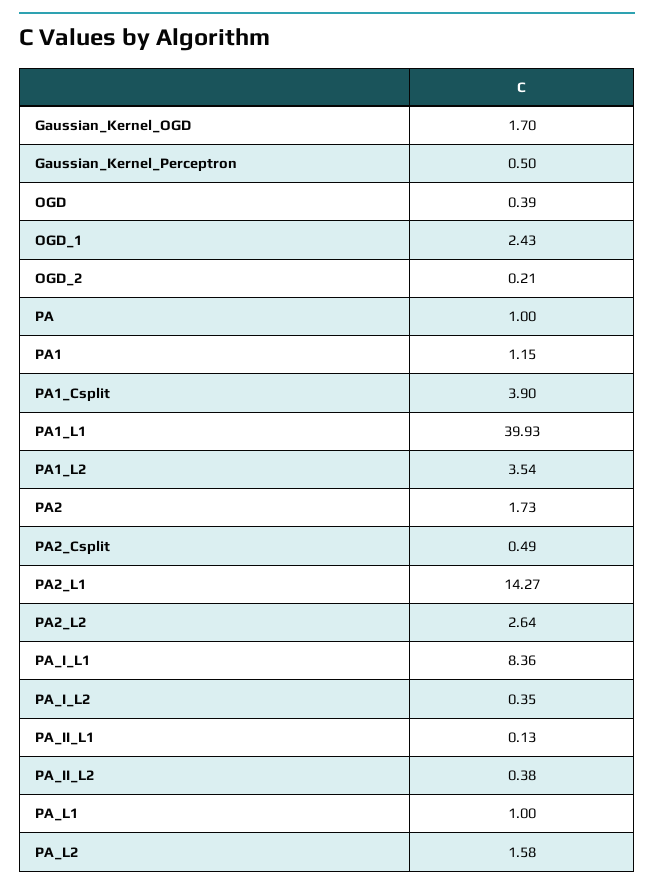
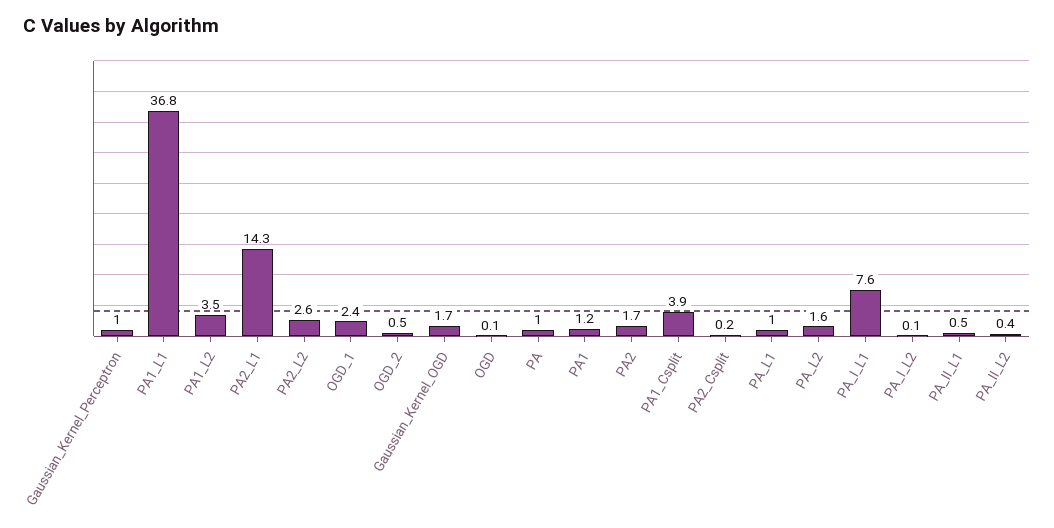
  {
    "Gaussian_Kernel_OGD": 1.7,
-   "Gaussian_Kernel_Perceptron": 0.5,
+   "Gaussian_Kernel_Perceptron": 1,
-   "OGD": 0.39,
+   "OGD": 0.1,
    "OGD_1": 2.43,
-   "OGD_2": 0.21,
+   "OGD_2": 0.5,
    "PA": 1,
    "PA1": 1.15,
    "PA1_Csplit": 3.9,
-   "PA1_L1": 39.93,
+   "PA1_L1": 36.8,
    "PA1_L2": 3.54,
    "PA2": 1.73,
-   "PA2_Csplit": 0.49,
+   "PA2_Csplit": 0.2,
    "PA2_L1": 14.27,
    "PA2_L2": 2.64,
-   "PA_I_L1": 8.36,
+   "PA_I_L1": 7.6,
-   "PA_I_L2": 0.35,
+   "PA_I_L2": 0.1,
-   "PA_II_L1": 0.13,
+   "PA_II_L1": 0.5,
    "PA_II_L2": 0.38,
    "PA_L1": 1,
    "PA_L2": 1.58
  }

